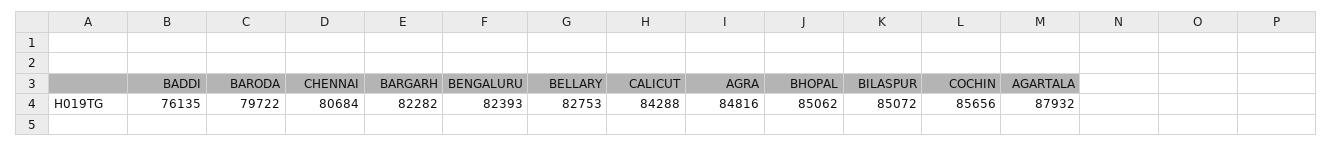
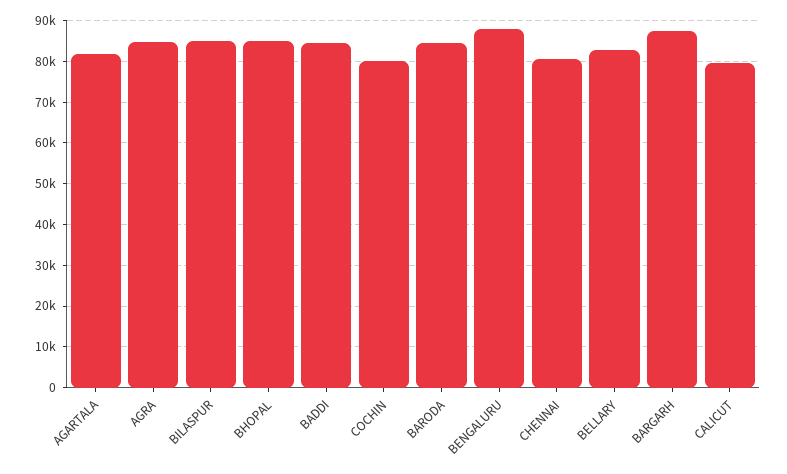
  {
-   "BADDI": 76135,
+   "BADDI": 84000,
-   "BARODA": 79722,
+   "BARODA": 84000,
    "CHENNAI": 80684,
-   "BARGARH": 82282,
+   "BARGARH": 88000,
-   "BENGALURU": 82393,
+   "BENGALURU": 88000,
    "BELLARY": 82753,
-   "CALICUT": 84288,
+   "CALICUT": 80000,
    "AGRA": 84816,
    "BHOPAL": 85062,
    "BILASPUR": 85072,
-   "COCHIN": 85656,
+   "COCHIN": 80000,
-   "AGARTALA": 87932
+   "AGARTALA": 82000
  }

